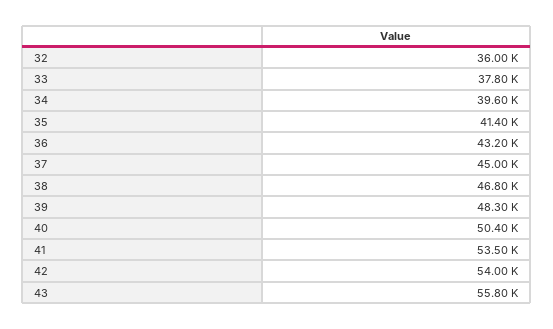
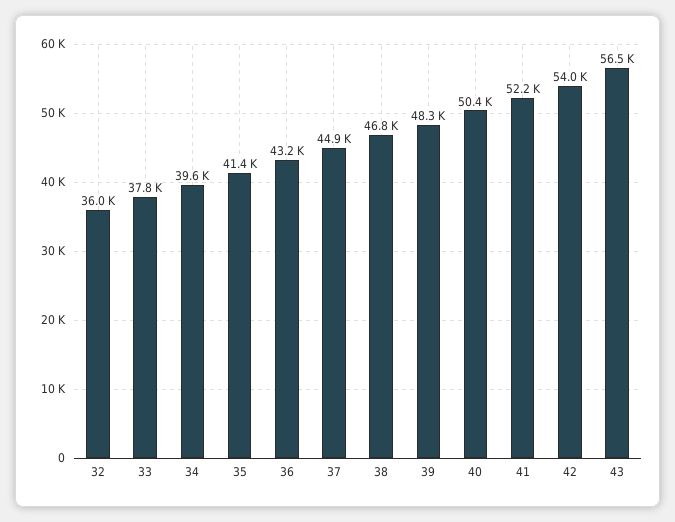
  {
    "32": 36000,
    "33": 37800,
    "34": 39600,
    "35": 41400,
    "36": 43200,
-   "37": 45000,
+   "37": 44900,
    "38": 46800,
    "39": 48300,
    "40": 50400,
-   "41": 53500,
+   "41": 52200,
    "42": 54000,
-   "43": 55800
+   "43": 56500
  }

